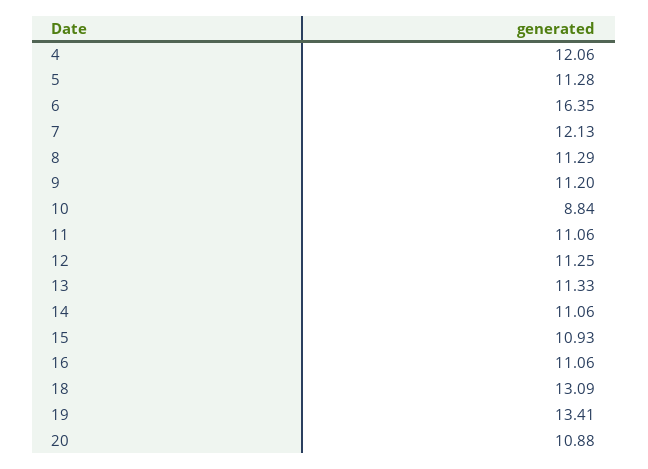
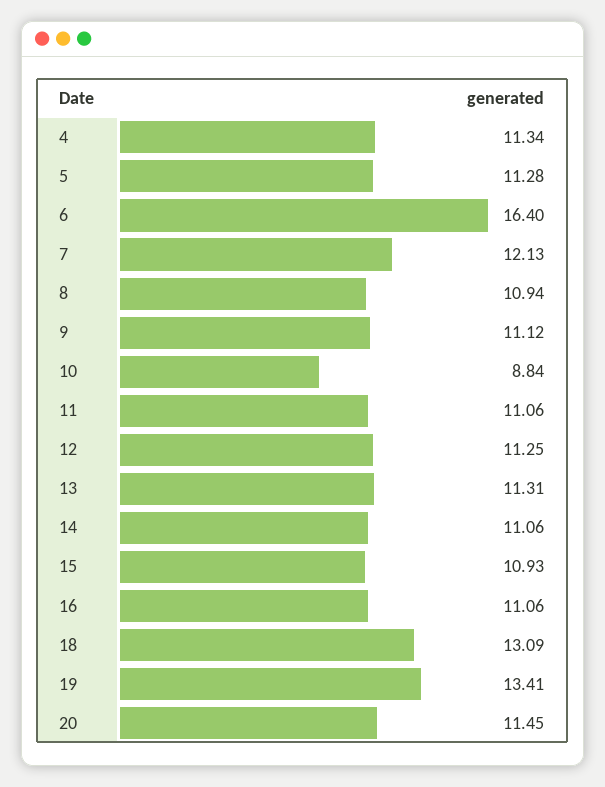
  {
-   "4": 12.06,
+   "4": 11.34,
    "5": 11.28,
-   "6": 16.35,
+   "6": 16.4,
    "7": 12.13,
-   "8": 11.29,
+   "8": 10.94,
-   "9": 11.2,
+   "9": 11.12,
    "10": 8.84,
    "11": 11.06,
    "12": 11.25,
-   "13": 11.33,
+   "13": 11.31,
    "14": 11.06,
    "15": 10.93,
    "16": 11.06,
    "18": 13.09,
    "19": 13.41,
-   "20": 10.88
+   "20": 11.45
  }

